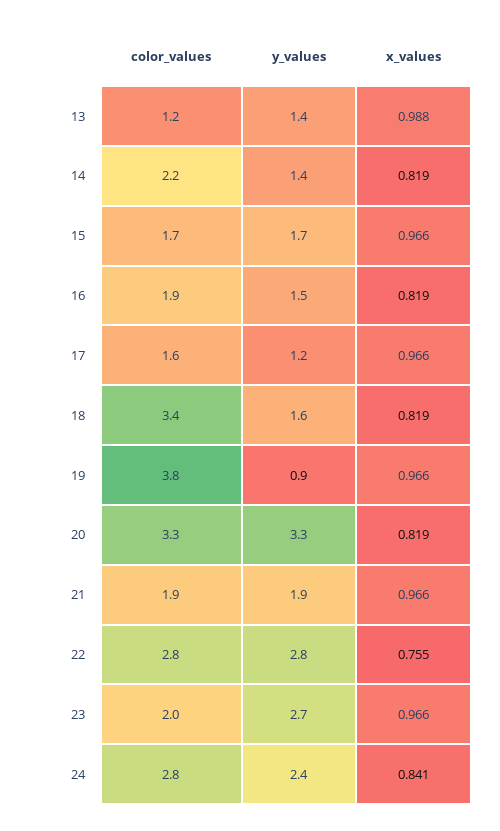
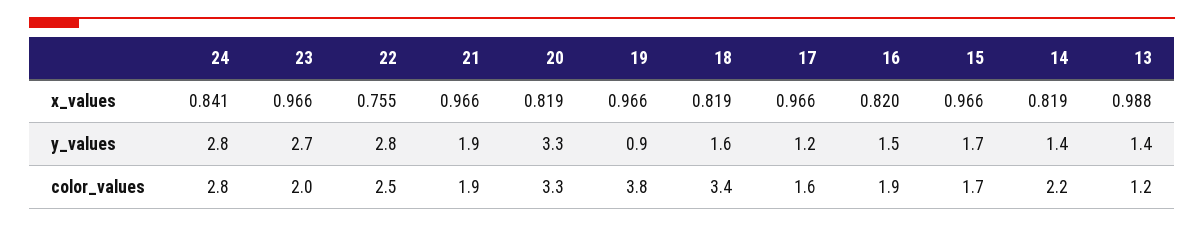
  {
    "color_values": {
      "13": 1.2,
      "14": 2.2,
      "15": 1.7,
      "16": 1.9,
      "17": 1.6,
      "18": 3.4,
      "19": 3.8,
      "20": 3.3,
      "21": 1.9,
-     "22": 2.8,
+     "22": 2.5,
      "23": 2,
      "24": 2.8
    },
    "y_values": {
      "13": 1.4,
      "14": 1.4,
      "15": 1.7,
      "16": 1.5,
      "17": 1.2,
      "18": 1.6,
      "19": 0.9,
      "20": 3.3,
      "21": 1.9,
      "22": 2.8,
      "23": 2.7,
-     "24": 2.4
+     "24": 2.8
    },
    "x_values": {
      "13": 0.988,
      "14": 0.819,
      "15": 0.966,
-     "16": 0.819,
+     "16": 0.82,
      "17": 0.966,
      "18": 0.819,
      "19": 0.966,
      "20": 0.819,
      "21": 0.966,
      "22": 0.755,
      "23": 0.966,
      "24": 0.841
    }
  }

